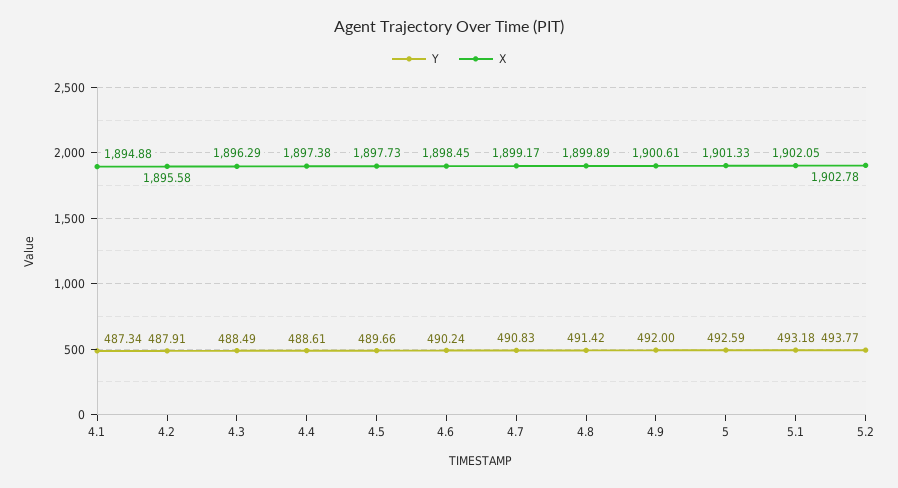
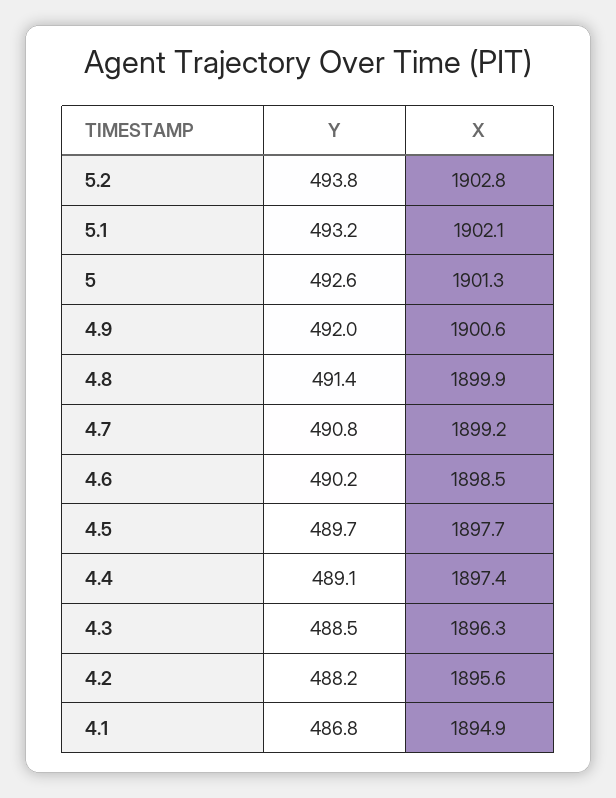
  {
    "Y": {
-     "4.1": 487.34,
+     "4.1": 486.8,
-     "4.2": 487.91,
+     "4.2": 488.2,
      "4.3": 488.49,
-     "4.4": 488.61,
+     "4.4": 489.1,
      "4.5": 489.66,
      "4.6": 490.24,
      "4.7": 490.83,
      "4.8": 491.42,
      "4.9": 492,
      "5": 492.59,
      "5.1": 493.18,
      "5.2": 493.77
    },
    "X": {
      "4.1": 1894.88,
      "4.2": 1895.58,
      "4.3": 1896.29,
      "4.4": 1897.38,
      "4.5": 1897.73,
      "4.6": 1898.45,
      "4.7": 1899.17,
      "4.8": 1899.89,
      "4.9": 1900.61,
      "5": 1901.33,
      "5.1": 1902.05,
      "5.2": 1902.78
    }
  }

